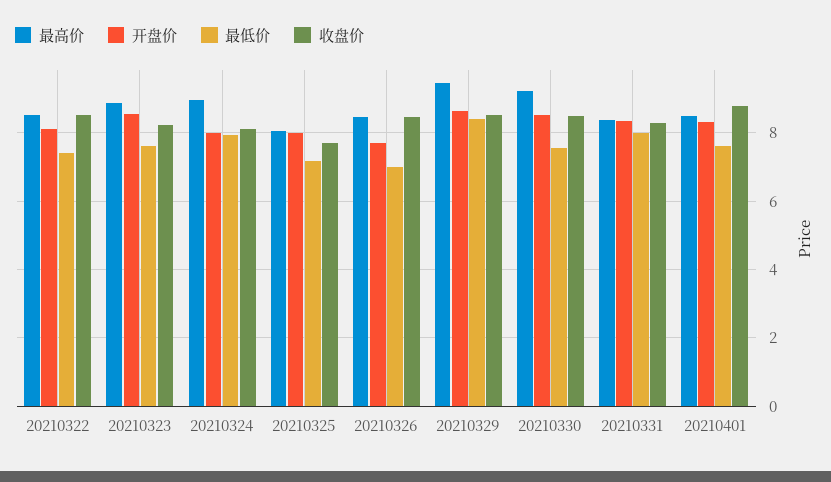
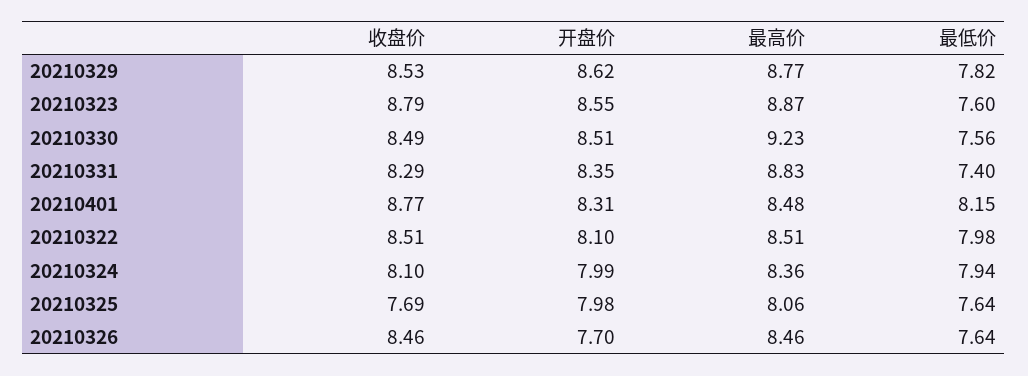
  {
    "最高价": {
      "20210322": 8.51,
      "20210323": 8.87,
-     "20210324": 9,
+     "20210324": 8.36,
      "20210325": 8.06,
      "20210326": 8.46,
-     "20210329": 9.4,
+     "20210329": 8.77,
      "20210330": 9.23,
-     "20210331": 8.4,
+     "20210331": 8.83,
      "20210401": 8.48
    },
    "开盘价": {
      "20210322": 8.1,
      "20210323": 8.55,
      "20210324": 7.99,
      "20210325": 7.98,
      "20210326": 7.7,
      "20210329": 8.62,
      "20210330": 8.51,
      "20210331": 8.35,
      "20210401": 8.31
    },
    "最低价": {
-     "20210322": 7.4,
+     "20210322": 7.98,
      "20210323": 7.6,
      "20210324": 7.94,
-     "20210325": 7.2,
+     "20210325": 7.64,
-     "20210326": 7,
+     "20210326": 7.64,
-     "20210329": 8.4,
+     "20210329": 7.82,
      "20210330": 7.56,
-     "20210331": 8,
+     "20210331": 7.4,
-     "20210401": 7.6
+     "20210401": 8.15
    },
    "收盘价": {
      "20210322": 8.51,
-     "20210323": 8.2,
+     "20210323": 8.79,
      "20210324": 8.1,
      "20210325": 7.69,
      "20210326": 8.46,
      "20210329": 8.53,
      "20210330": 8.49,
      "20210331": 8.29,
      "20210401": 8.77
    }
  }

